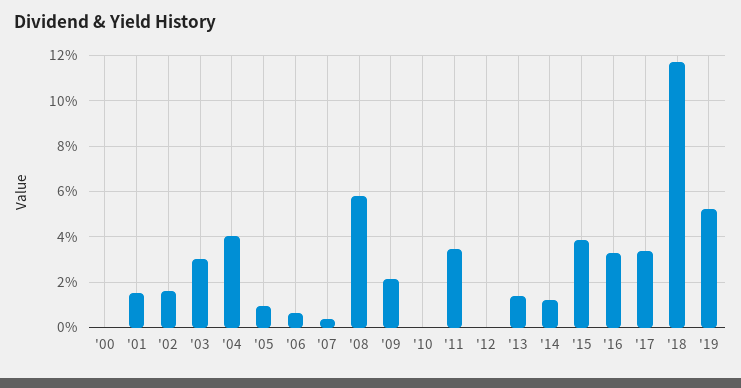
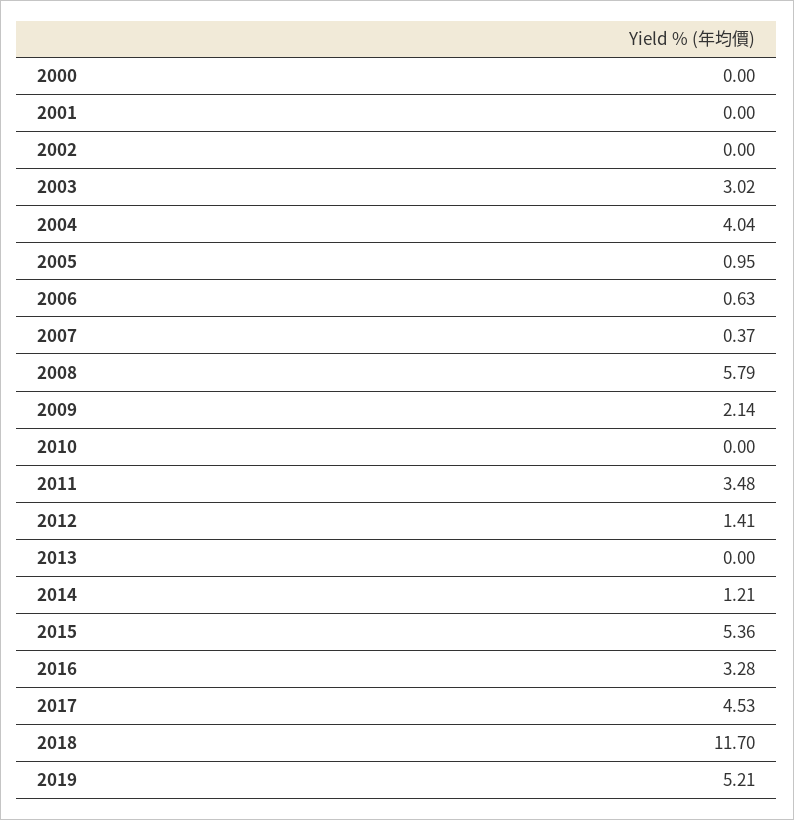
  {
    "'00": 0,
-   "'01": 1.5,
+   "'01": 0,
-   "'02": 1.5,
+   "'02": 0,
    "'03": 3.02,
    "'04": 4.04,
    "'05": 0.95,
    "'06": 0.63,
    "'07": 0.37,
    "'08": 5.79,
    "'09": 2.14,
    "'10": 0,
    "'11": 3.48,
-   "'12": 0,
+   "'12": 1.41,
-   "'13": 1.5,
+   "'13": 0,
    "'14": 1.21,
-   "'15": 4,
+   "'15": 5.36,
    "'16": 3.28,
-   "'17": 3.5,
+   "'17": 4.53,
    "'18": 11.7,
    "'19": 5.21
  }

